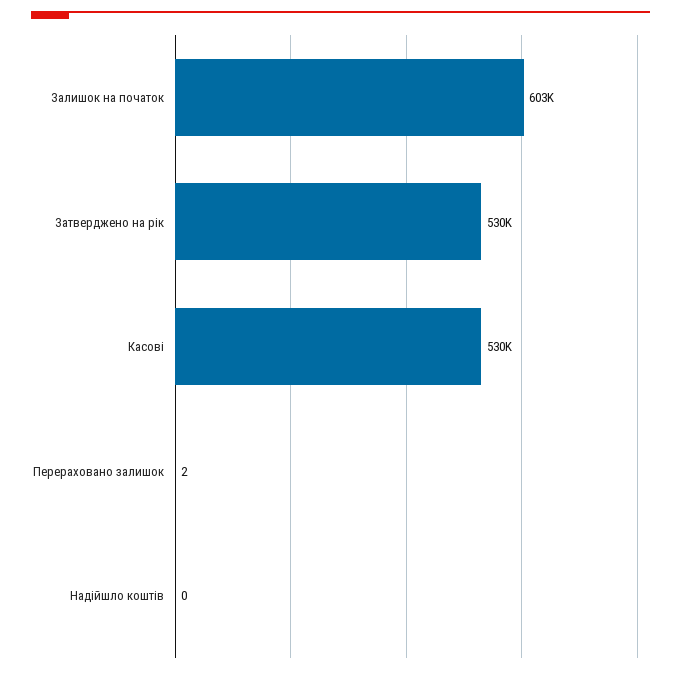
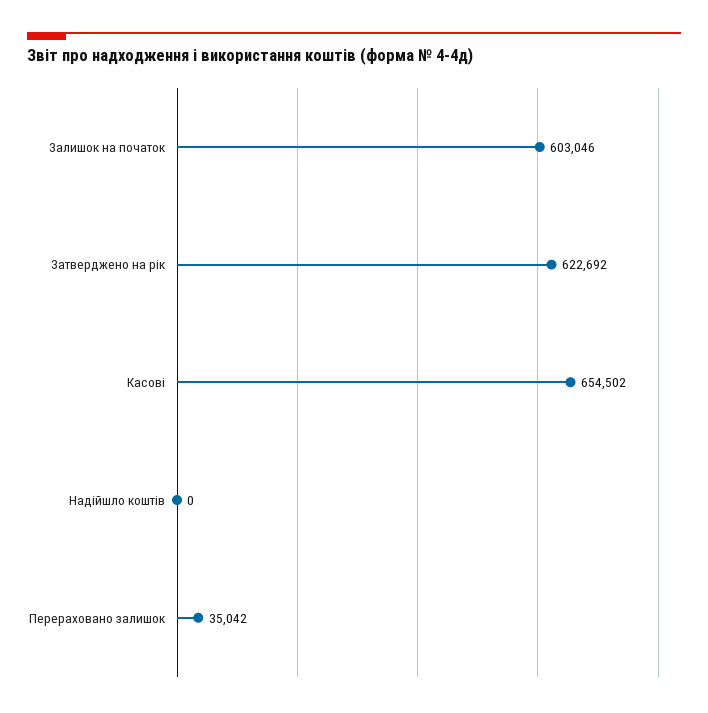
  {
    "Залишок на початок": 603046,
-   "Затверджено на рік": 530000,
+   "Затверджено на рік": 622692,
-   "Касові": 530000,
+   "Касові": 654502,
-   "Перераховано залишок": 2,
+   "Перераховано залишок": 35042,
    "Надійшло коштів": 0
  }

